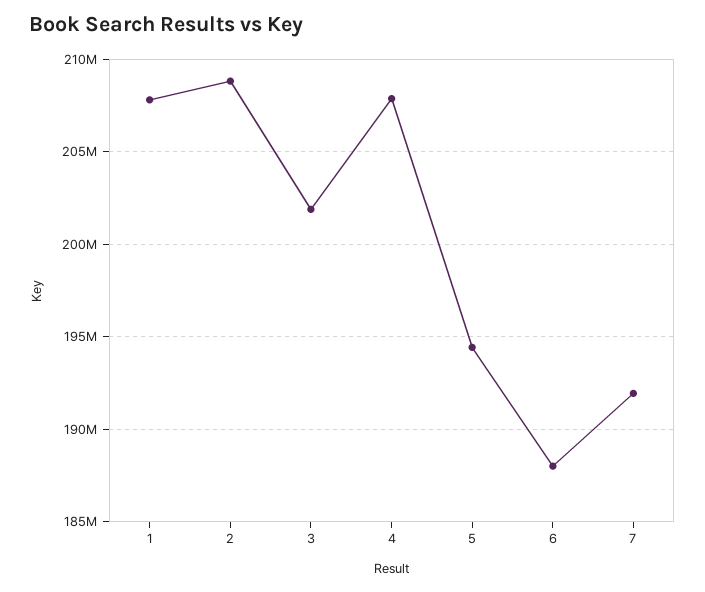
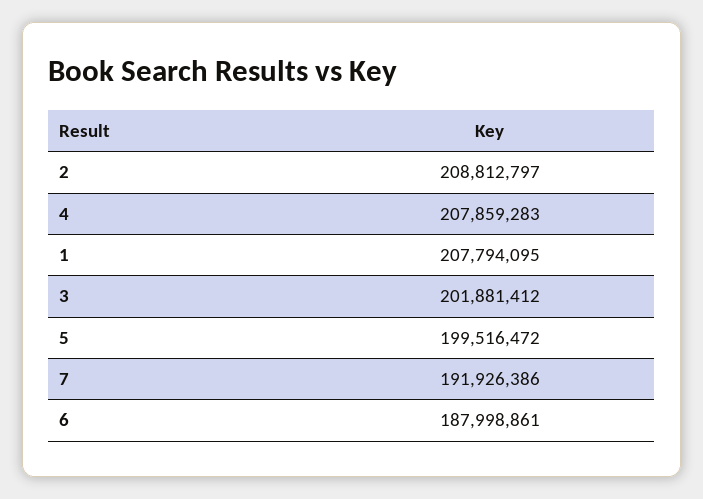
  {
    "1": 207794095,
    "2": 208812797,
    "3": 201881412,
    "4": 207859283,
-   "5": 194500000,
+   "5": 199516472,
    "6": 187998861,
    "7": 191926386
  }

